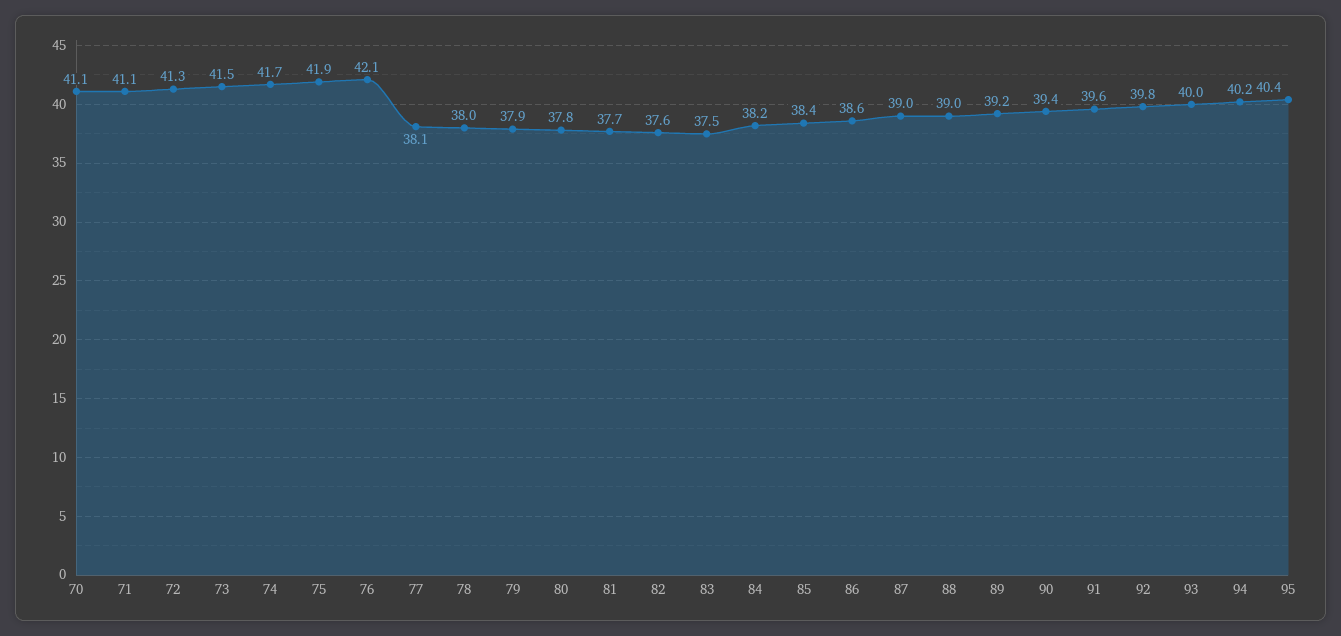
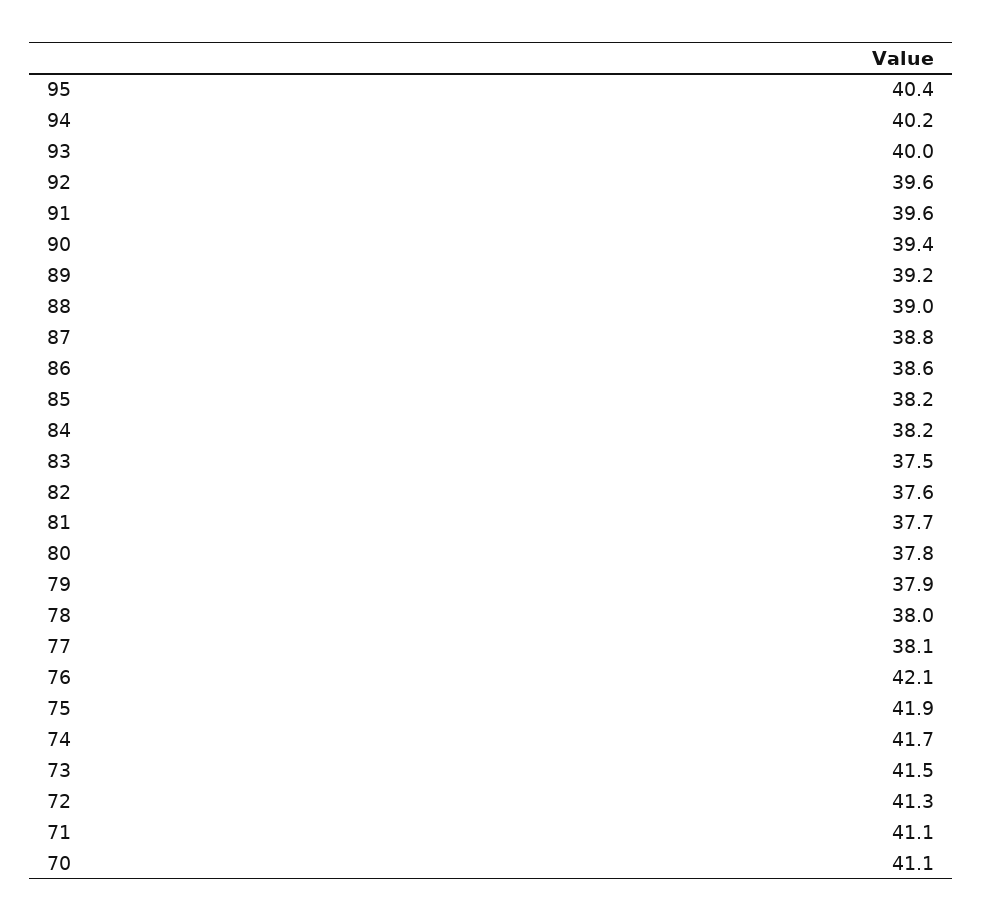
  {
    "70": 41.1,
    "71": 41.1,
    "72": 41.3,
    "73": 41.5,
    "74": 41.7,
    "75": 41.9,
    "76": 42.1,
    "77": 38.1,
    "78": 38,
    "79": 37.9,
    "80": 37.8,
    "81": 37.7,
    "82": 37.6,
    "83": 37.5,
    "84": 38.2,
-   "85": 38.4,
+   "85": 38.2,
    "86": 38.6,
-   "87": 39,
+   "87": 38.8,
    "88": 39,
    "89": 39.2,
    "90": 39.4,
    "91": 39.6,
-   "92": 39.8,
+   "92": 39.6,
    "93": 40,
    "94": 40.2,
    "95": 40.4
  }

